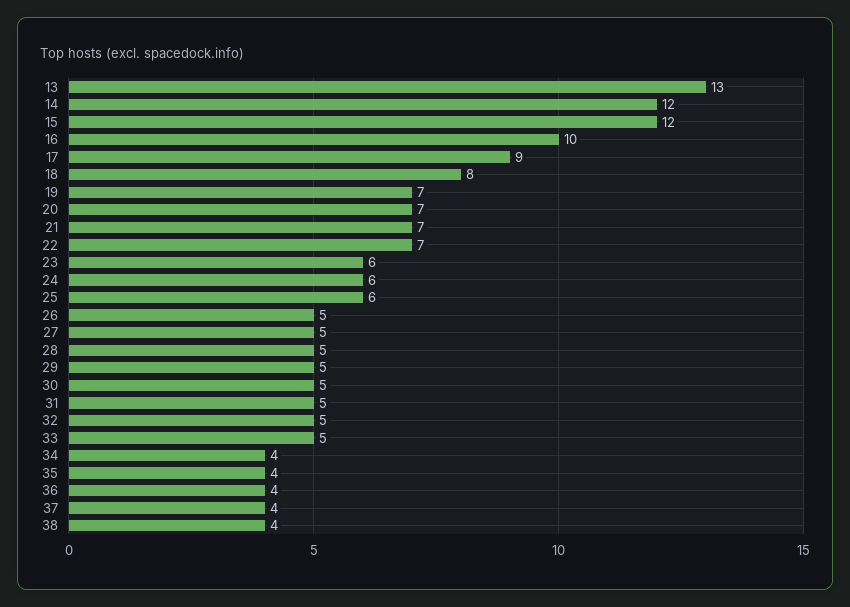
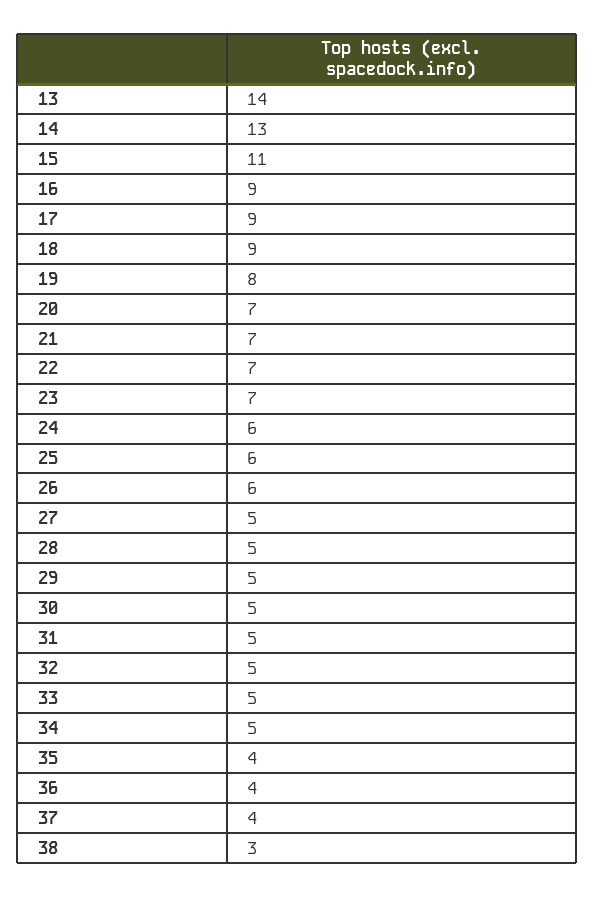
  {
-   "13": 13,
+   "13": 14,
-   "14": 12,
+   "14": 13,
-   "15": 12,
+   "15": 11,
-   "16": 10,
+   "16": 9,
    "17": 9,
-   "18": 8,
+   "18": 9,
-   "19": 7,
+   "19": 8,
    "20": 7,
    "21": 7,
    "22": 7,
-   "23": 6,
+   "23": 7,
    "24": 6,
    "25": 6,
-   "26": 5,
+   "26": 6,
    "27": 5,
    "28": 5,
    "29": 5,
    "30": 5,
    "31": 5,
    "32": 5,
    "33": 5,
-   "34": 4,
+   "34": 5,
    "35": 4,
    "36": 4,
    "37": 4,
-   "38": 4
+   "38": 3
  }

